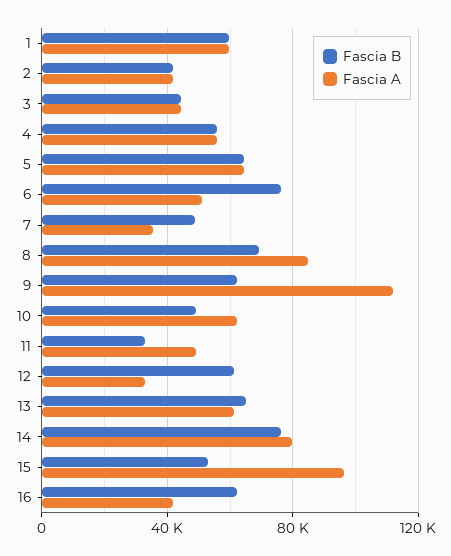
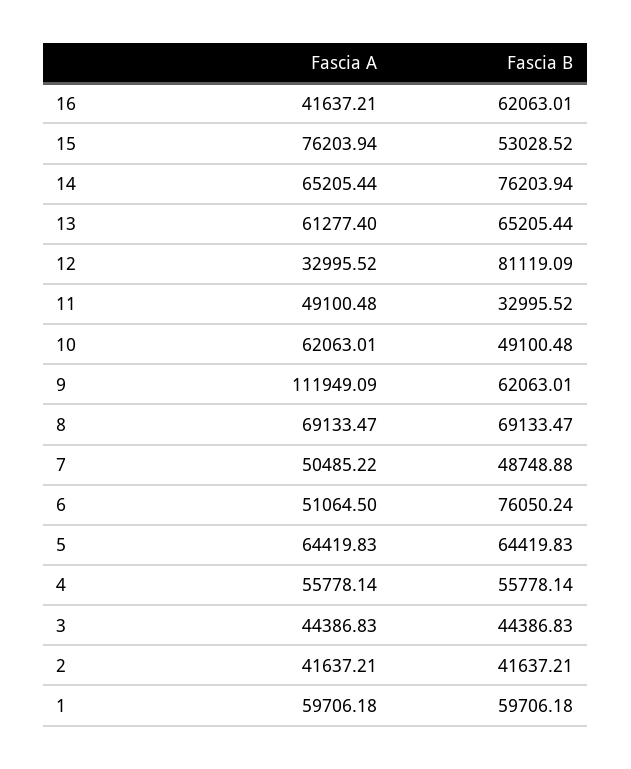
  {
    "Fascia B": {
      "1": 59706.18,
      "2": 41637.21,
      "3": 44386.83,
      "4": 55778.14,
      "5": 64419.83,
      "6": 76050.24,
      "7": 48748.88,
      "8": 69133.47,
      "9": 62063.01,
      "10": 49100.48,
      "11": 32995.52,
-     "12": 60000,
+     "12": 81119.09,
      "13": 65205.44,
      "14": 76203.94,
      "15": 53028.52,
      "16": 62063.01
    },
    "Fascia A": {
      "1": 59706.18,
      "2": 41637.21,
      "3": 44386.83,
      "4": 55778.14,
      "5": 64419.83,
      "6": 51064.5,
-     "7": 35000,
+     "7": 50485.22,
-     "8": 85000,
+     "8": 69133.47,
      "9": 111949.09,
      "10": 62063.01,
      "11": 49100.48,
      "12": 32995.52,
      "13": 61277.4,
-     "14": 80000,
+     "14": 65205.44,
-     "15": 95000,
+     "15": 76203.94,
      "16": 41637.21
    }
  }

